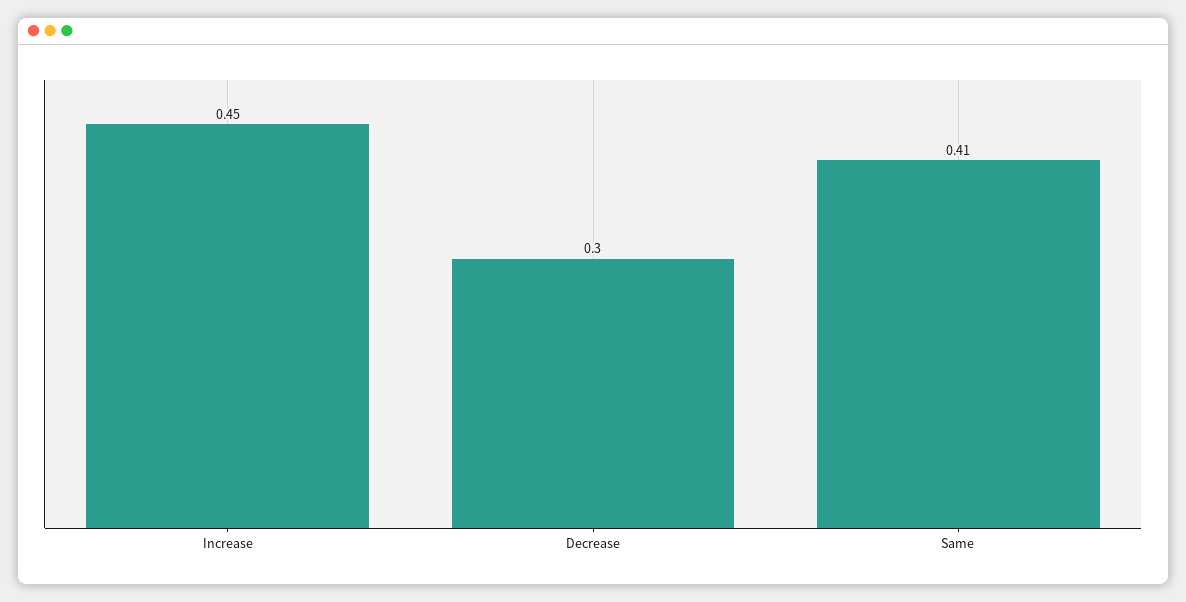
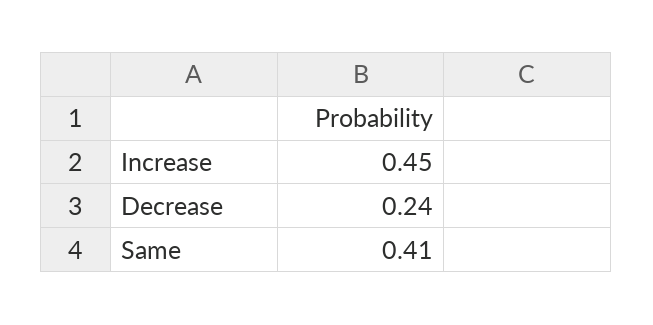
  {
    "Increase": 0.45,
-   "Decrease": 0.3,
+   "Decrease": 0.24,
    "Same": 0.41
  }

